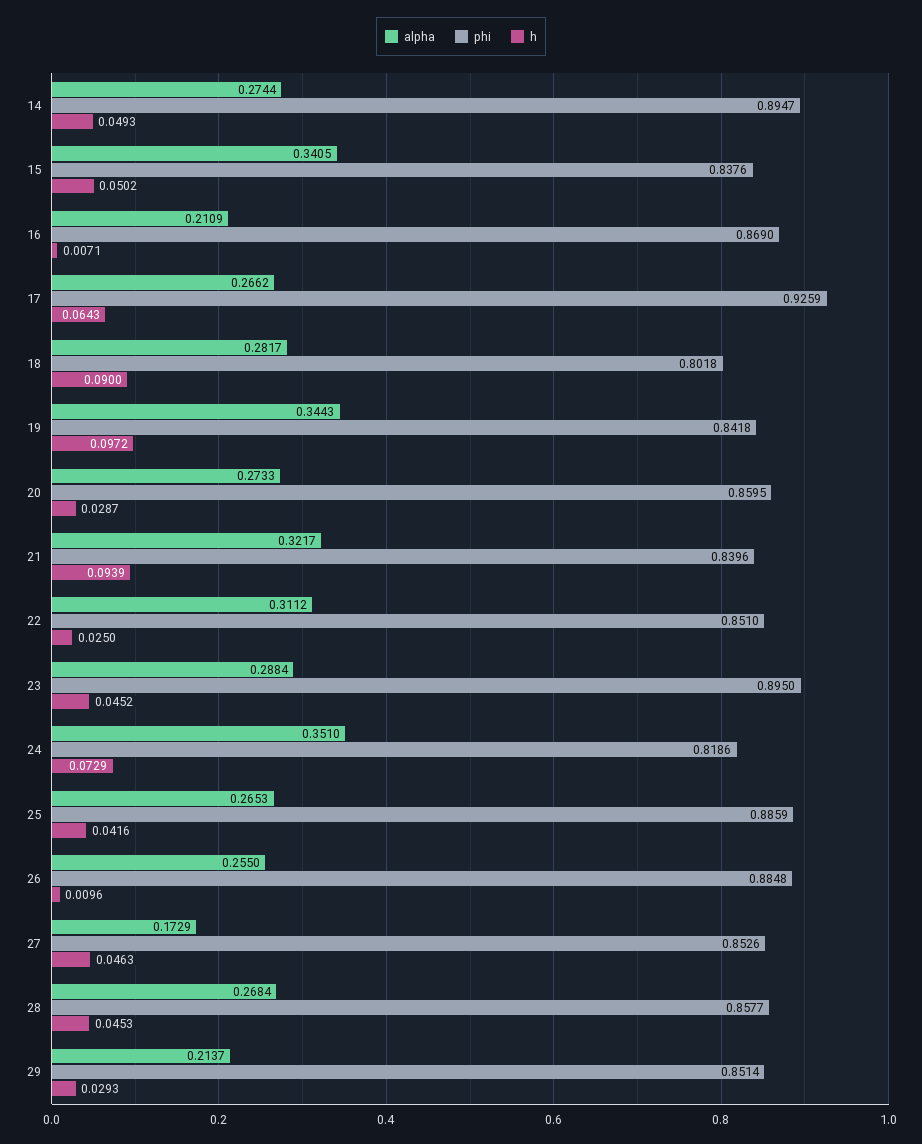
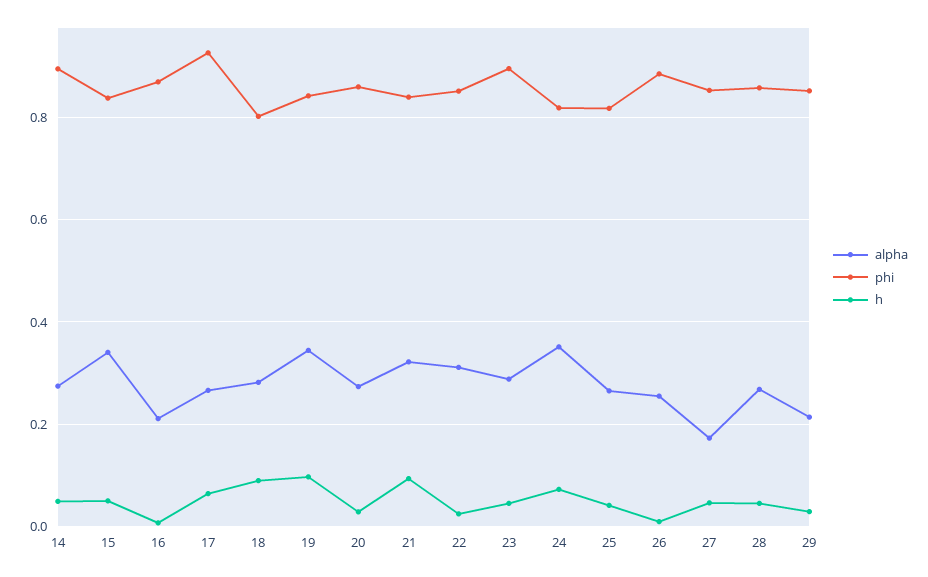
  {
    "alpha": {
      "14": 0.2744,
      "15": 0.3405,
      "16": 0.2109,
      "17": 0.2662,
      "18": 0.2817,
      "19": 0.3443,
      "20": 0.2733,
      "21": 0.3217,
      "22": 0.3112,
      "23": 0.2884,
      "24": 0.351,
      "25": 0.2653,
      "26": 0.255,
      "27": 0.1729,
      "28": 0.2684,
      "29": 0.2137
    },
    "phi": {
      "14": 0.8947,
      "15": 0.8376,
      "16": 0.869,
      "17": 0.9259,
      "18": 0.8018,
      "19": 0.8418,
      "20": 0.8595,
      "21": 0.8396,
      "22": 0.851,
      "23": 0.895,
      "24": 0.8186,
-     "25": 0.8859,
+     "25": 0.82,
      "26": 0.8848,
      "27": 0.8526,
      "28": 0.8577,
      "29": 0.8514
    },
    "h": {
      "14": 0.0493,
      "15": 0.0502,
      "16": 0.0071,
      "17": 0.0643,
      "18": 0.09,
      "19": 0.0972,
      "20": 0.0287,
      "21": 0.0939,
      "22": 0.025,
      "23": 0.0452,
      "24": 0.0729,
      "25": 0.0416,
      "26": 0.0096,
      "27": 0.0463,
      "28": 0.0453,
      "29": 0.0293
    }
  }

